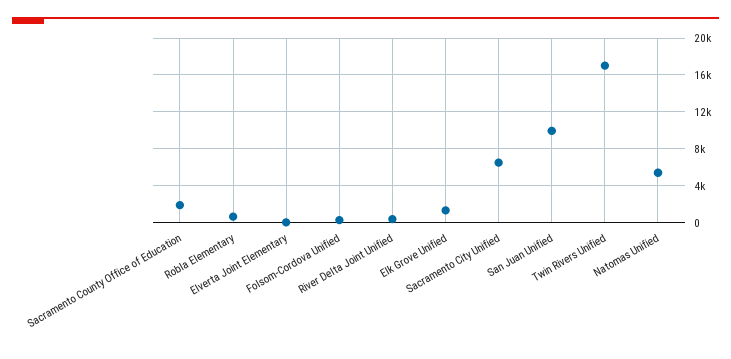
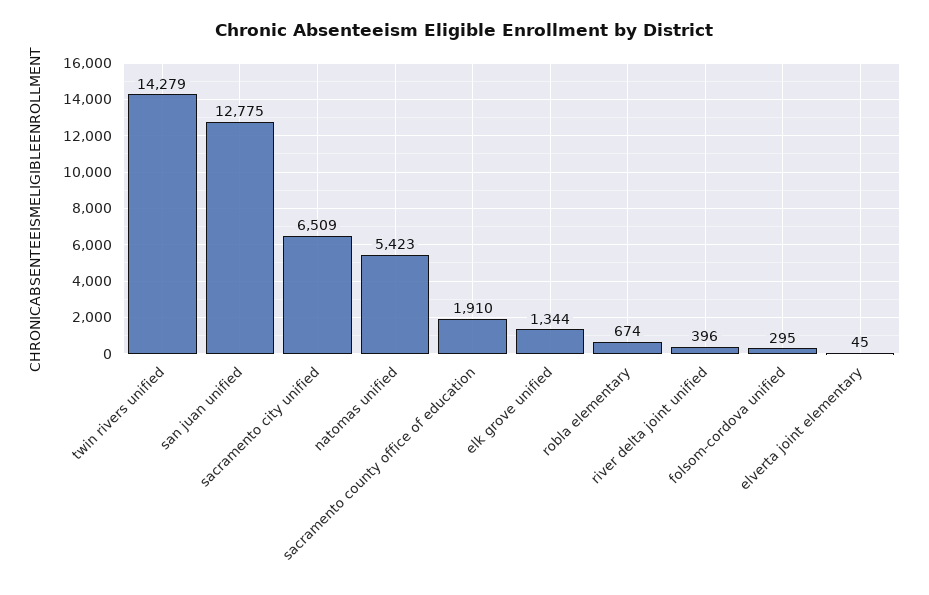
  {
    "Sacramento County Office of Education": 1910,
    "Robla Elementary": 674,
    "Elverta Joint Elementary": 45,
    "Folsom-Cordova Unified": 295,
    "River Delta Joint Unified": 396,
    "Elk Grove Unified": 1344,
    "Sacramento City Unified": 6509,
-   "San Juan Unified": 10000,
+   "San Juan Unified": 12775,
-   "Twin Rivers Unified": 17000,
+   "Twin Rivers Unified": 14279,
    "Natomas Unified": 5423
  }

